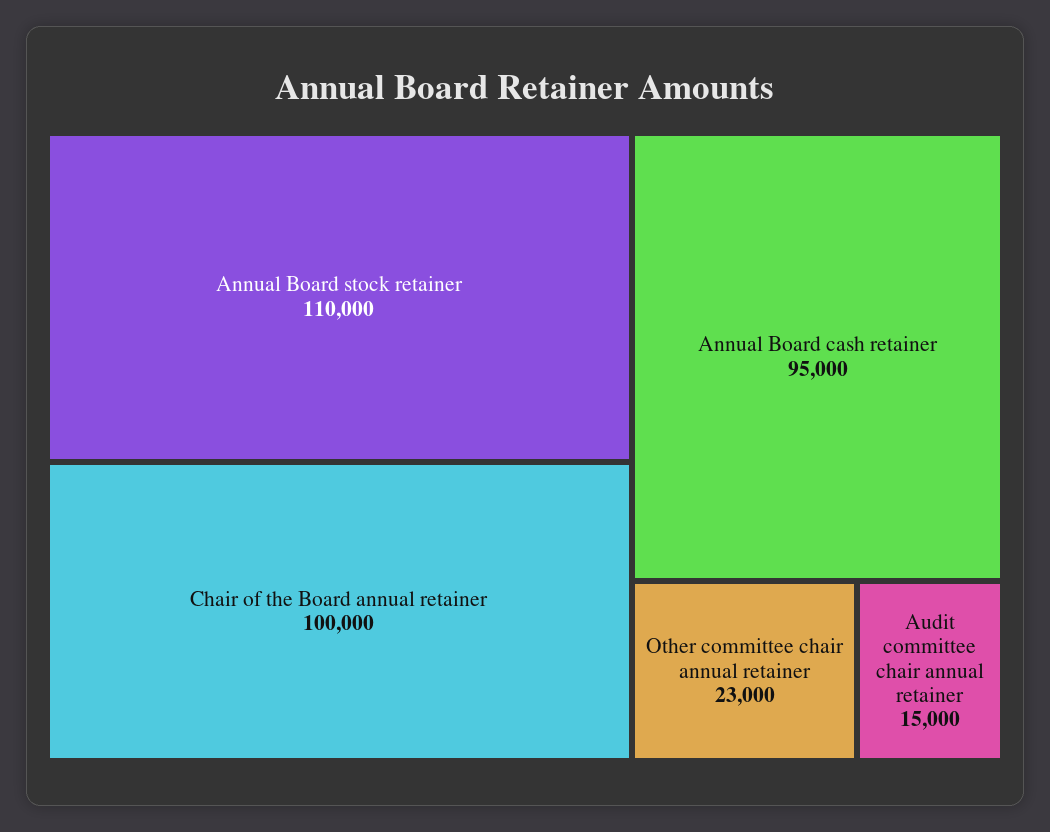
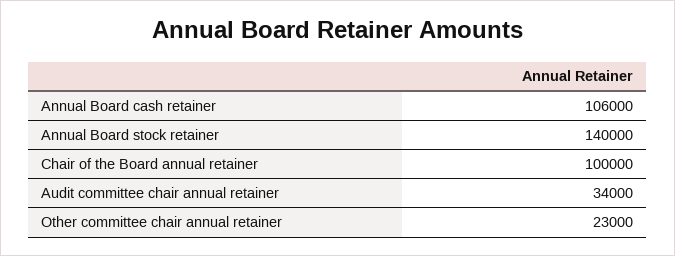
  {
-   "Annual Board stock retainer": 110000,
+   "Annual Board stock retainer": 140000,
    "Chair of the Board annual retainer": 100000,
-   "Annual Board cash retainer": 95000,
+   "Annual Board cash retainer": 106000,
    "Other committee chair annual retainer": 23000,
-   "Audit committee chair annual retainer": 15000
+   "Audit committee chair annual retainer": 34000
  }

